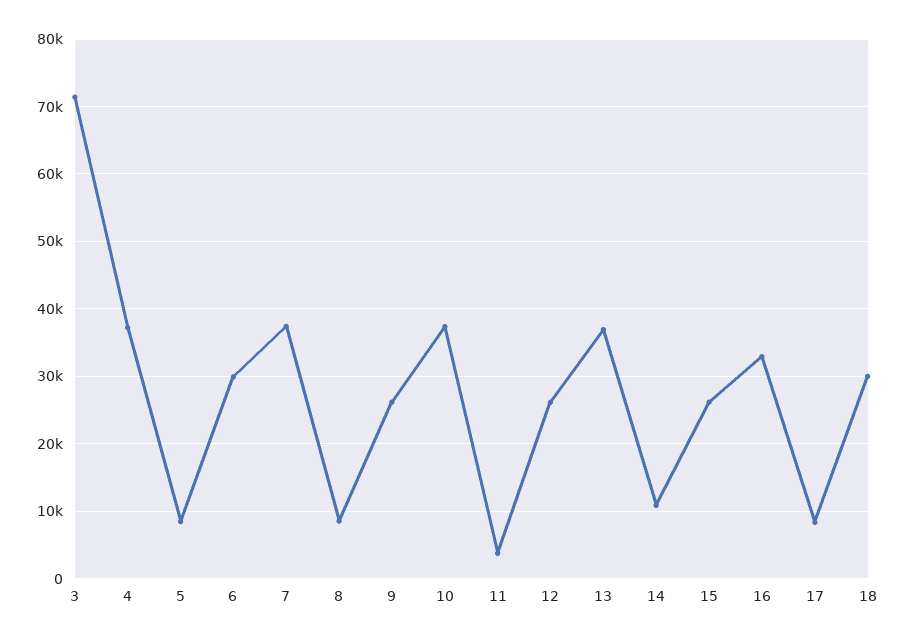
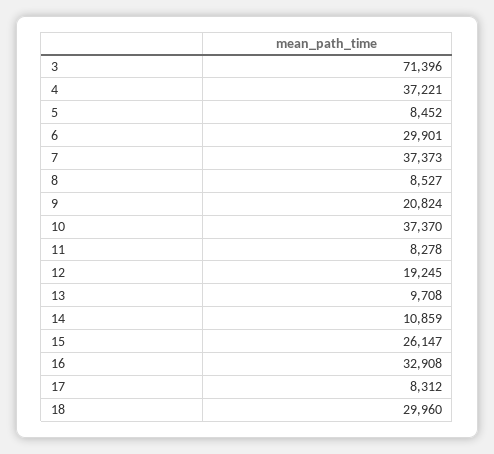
  {
    "3": 71396,
    "4": 37221,
    "5": 8452,
    "6": 29901,
    "7": 37373,
    "8": 8527,
-   "9": 26000,
+   "9": 20824,
    "10": 37370,
-   "11": 4000,
+   "11": 8278,
-   "12": 26000,
+   "12": 19245,
-   "13": 37000,
+   "13": 9708,
    "14": 10859,
    "15": 26147,
    "16": 32908,
    "17": 8312,
    "18": 29960
  }

